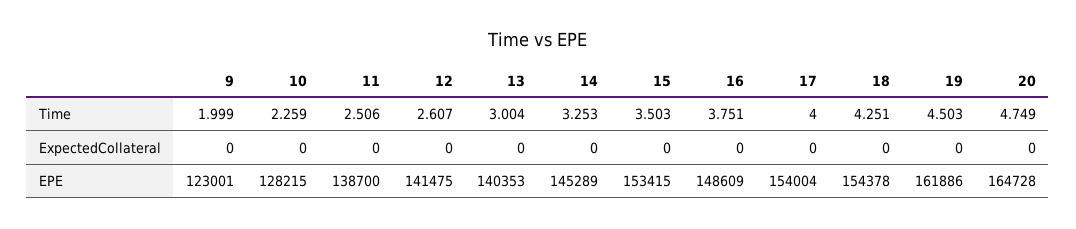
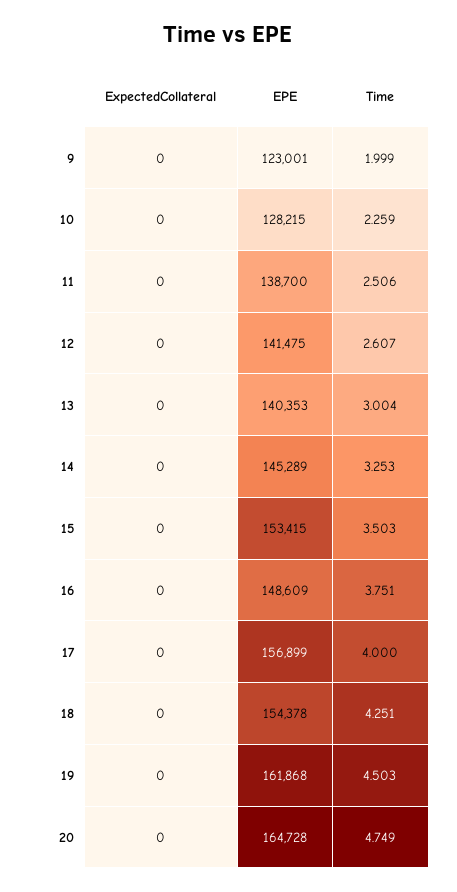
  {
    "9": {
      "Time": 1.999,
      "ExpectedCollateral": 0,
      "EPE": 123001
    },
    "10": {
      "Time": 2.259,
      "ExpectedCollateral": 0,
      "EPE": 128215
    },
    "11": {
      "Time": 2.506,
      "ExpectedCollateral": 0,
      "EPE": 138700
    },
    "12": {
      "Time": 2.607,
      "ExpectedCollateral": 0,
      "EPE": 141475
    },
    "13": {
      "Time": 3.004,
      "ExpectedCollateral": 0,
      "EPE": 140353
    },
    "14": {
      "Time": 3.253,
      "ExpectedCollateral": 0,
      "EPE": 145289
    },
    "15": {
      "Time": 3.503,
      "ExpectedCollateral": 0,
      "EPE": 153415
    },
    "16": {
      "Time": 3.751,
      "ExpectedCollateral": 0,
      "EPE": 148609
    },
    "17": {
      "Time": 4,
      "ExpectedCollateral": 0,
-     "EPE": 154004
+     "EPE": 156899
    },
    "18": {
      "Time": 4.251,
      "ExpectedCollateral": 0,
      "EPE": 154378
    },
    "19": {
      "Time": 4.503,
      "ExpectedCollateral": 0,
-     "EPE": 161886
+     "EPE": 161868
    },
    "20": {
      "Time": 4.749,
      "ExpectedCollateral": 0,
      "EPE": 164728
    }
  }

